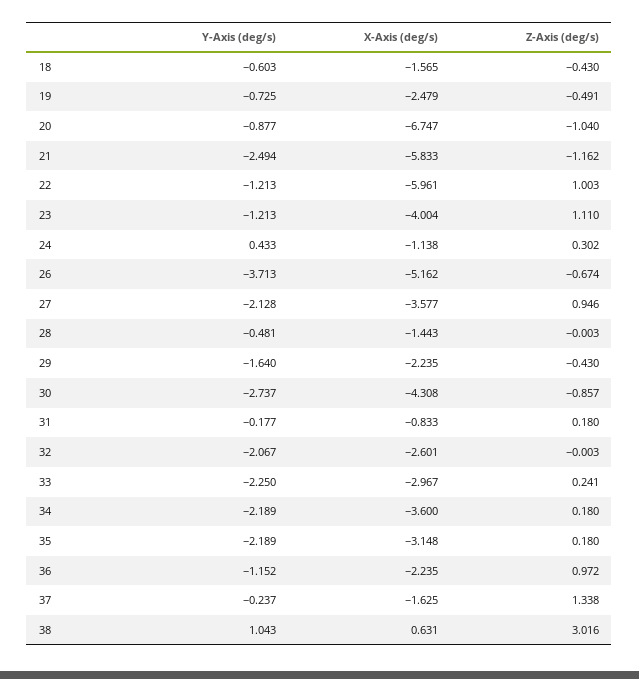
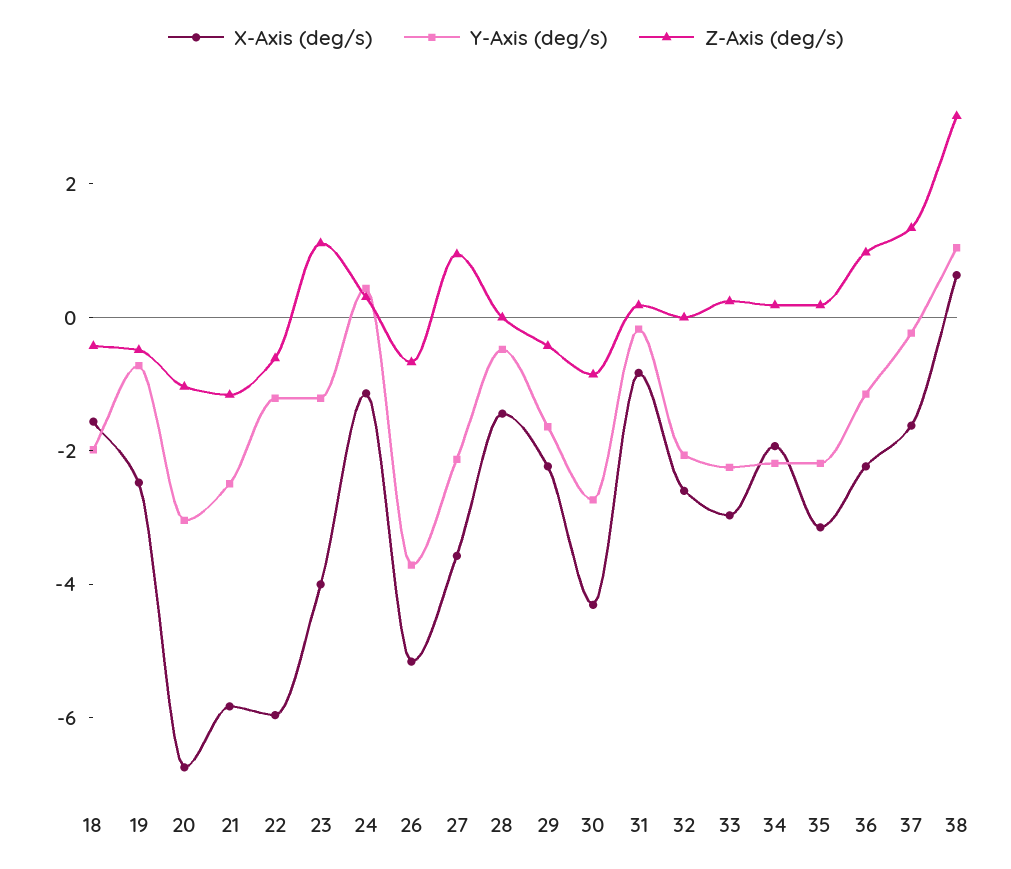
  {
    "Y-Axis (deg/s)": {
-     "18": -0.603,
+     "18": -2,
      "19": -0.725,
-     "20": -0.877,
+     "20": -3,
      "21": -2.494,
      "22": -1.213,
      "23": -1.213,
      "24": 0.433,
      "26": -3.713,
      "27": -2.128,
      "28": -0.481,
      "29": -1.64,
      "30": -2.737,
      "31": -0.177,
      "32": -2.067,
      "33": -2.25,
      "34": -2.189,
      "35": -2.189,
      "36": -1.152,
      "37": -0.237,
      "38": 1.043
    },
    "X-Axis (deg/s)": {
      "18": -1.565,
      "19": -2.479,
      "20": -6.747,
      "21": -5.833,
      "22": -5.961,
      "23": -4.004,
      "24": -1.138,
      "26": -5.162,
      "27": -3.577,
      "28": -1.443,
      "29": -2.235,
      "30": -4.308,
      "31": -0.833,
      "32": -2.601,
      "33": -2.967,
-     "34": -3.6,
+     "34": -2,
      "35": -3.148,
      "36": -2.235,
      "37": -1.625,
      "38": 0.631
    },
    "Z-Axis (deg/s)": {
      "18": -0.43,
      "19": -0.491,
      "20": -1.04,
      "21": -1.162,
-     "22": 1.003,
+     "22": -0.5,
      "23": 1.11,
      "24": 0.302,
      "26": -0.674,
      "27": 0.946,
      "28": -0.003,
      "29": -0.43,
      "30": -0.857,
      "31": 0.18,
      "32": -0.003,
      "33": 0.241,
      "34": 0.18,
      "35": 0.18,
      "36": 0.972,
      "37": 1.338,
      "38": 3.016
    }
  }

